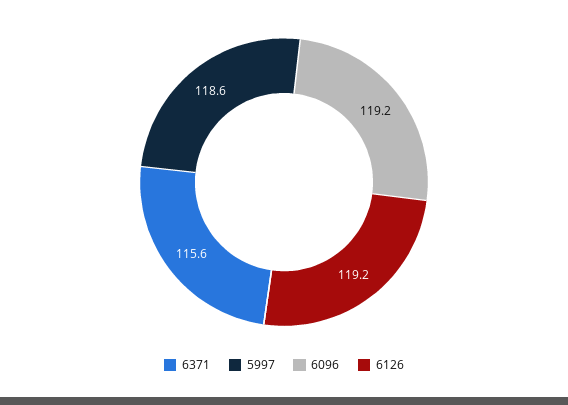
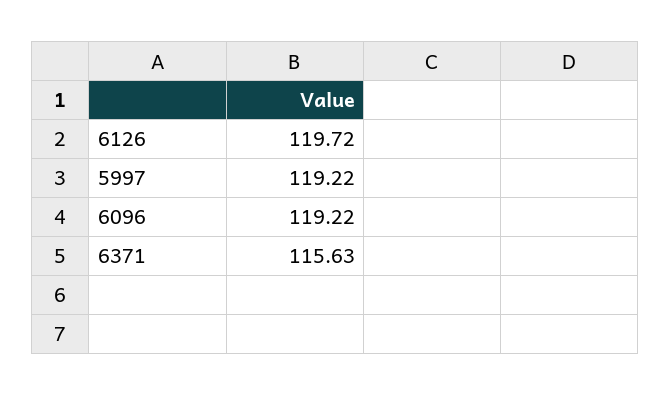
  {
    "6371": 115.63,
-   "5997": 118.6,
+   "5997": 119.22,
    "6096": 119.22,
-   "6126": 119.2
+   "6126": 119.72
  }

